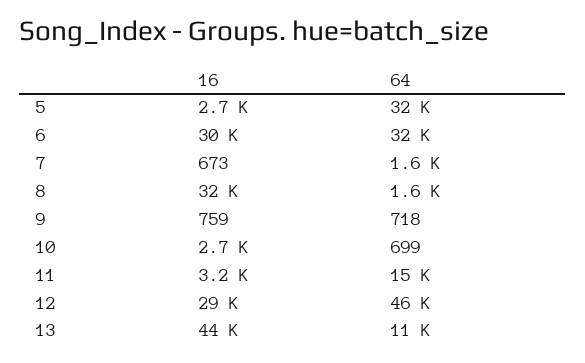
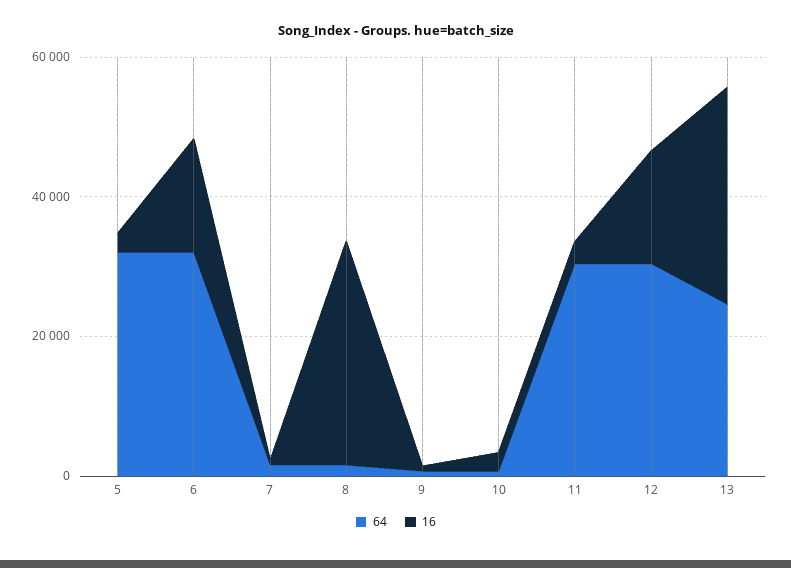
  {
    "16": {
      "5": 2700,
-     "6": 30000,
+     "6": 15000,
      "7": 673,
      "8": 32000,
      "9": 759,
      "10": 2700,
      "11": 3200,
-     "12": 29000,
+     "12": 15000,
-     "13": 44000
+     "13": 30000
    },
    "64": {
      "5": 32000,
      "6": 32000,
      "7": 1600,
      "8": 1600,
      "9": 718,
      "10": 699,
-     "11": 15000,
+     "11": 30000,
-     "12": 46000,
+     "12": 30000,
-     "13": 11000
+     "13": 25000
    }
  }

